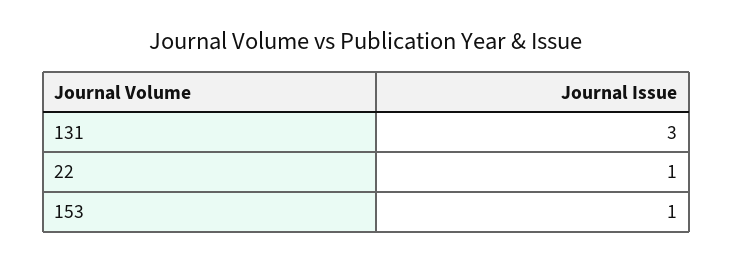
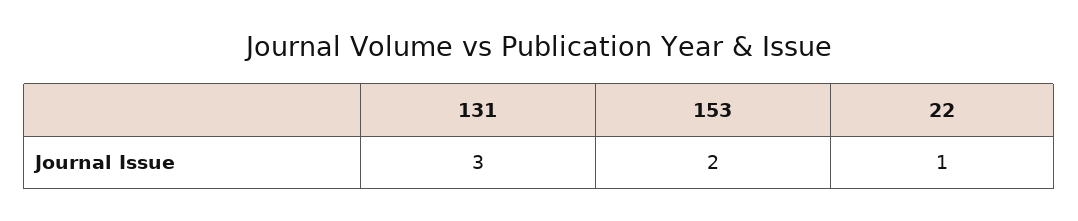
  {
    "131": 3,
    "22": 1,
-   "153": 1
+   "153": 2
  }

